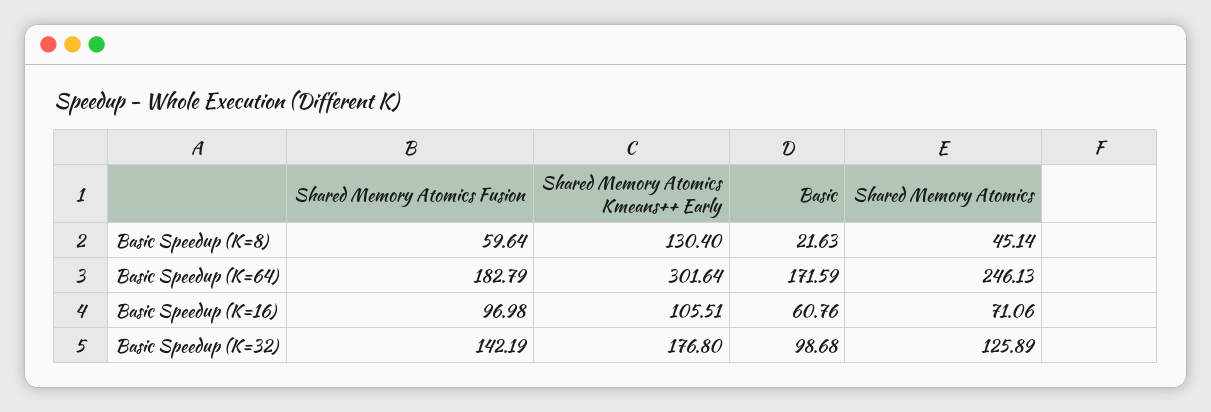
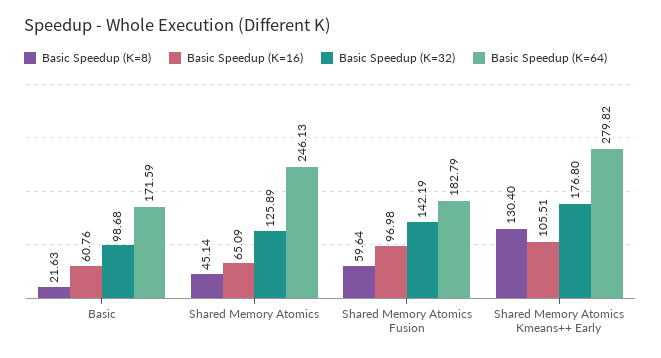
  {
    "Basic Speedup (K=8)": {
      "Shared Memory Atomics Fusion": 59.64,
      "Shared Memory Atomics Kmeans++ Early": 130.4,
      "Basic": 21.63,
      "Shared Memory Atomics": 45.14
    },
    "Basic Speedup (K=64)": {
      "Shared Memory Atomics Fusion": 182.79,
-     "Shared Memory Atomics Kmeans++ Early": 301.64,
+     "Shared Memory Atomics Kmeans++ Early": 279.82,
      "Basic": 171.59,
      "Shared Memory Atomics": 246.13
    },
    "Basic Speedup (K=16)": {
      "Shared Memory Atomics Fusion": 96.98,
      "Shared Memory Atomics Kmeans++ Early": 105.51,
      "Basic": 60.76,
-     "Shared Memory Atomics": 71.06
+     "Shared Memory Atomics": 65.09
    },
    "Basic Speedup (K=32)": {
      "Shared Memory Atomics Fusion": 142.19,
      "Shared Memory Atomics Kmeans++ Early": 176.8,
      "Basic": 98.68,
      "Shared Memory Atomics": 125.89
    }
  }

